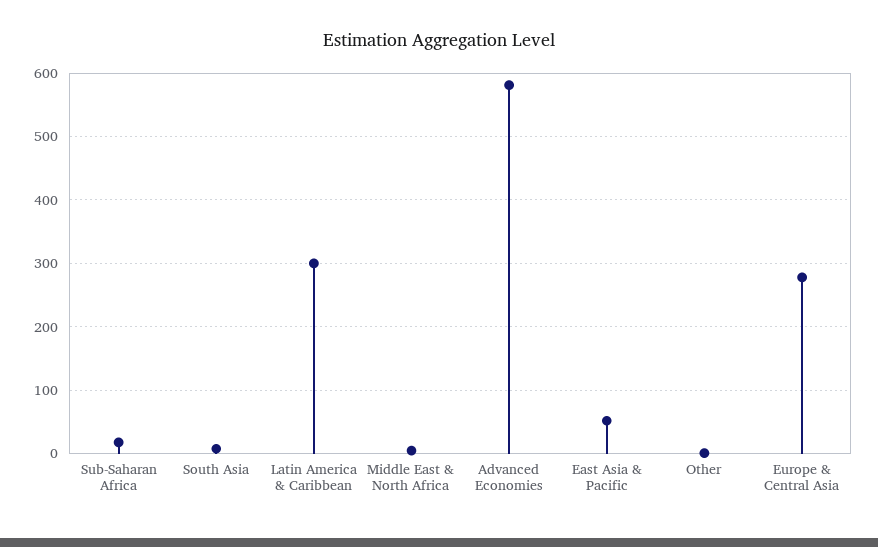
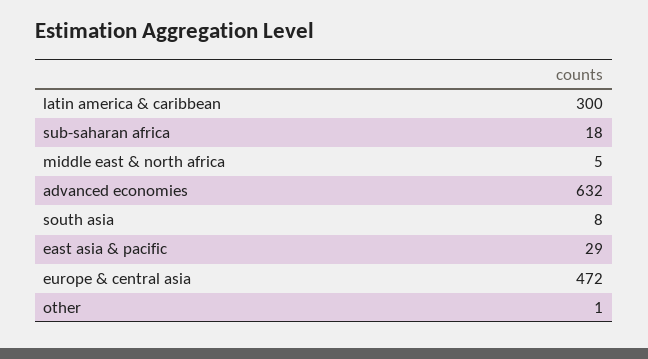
  {
    "Sub-Saharan Africa": 18,
    "South Asia": 8,
    "Latin America & Caribbean": 300,
    "Middle East & North Africa": 5,
-   "Advanced Economies": 580,
+   "Advanced Economies": 632,
-   "East Asia & Pacific": 50,
+   "East Asia & Pacific": 29,
    "Other": 1,
-   "Europe & Central Asia": 280
+   "Europe & Central Asia": 472
  }

